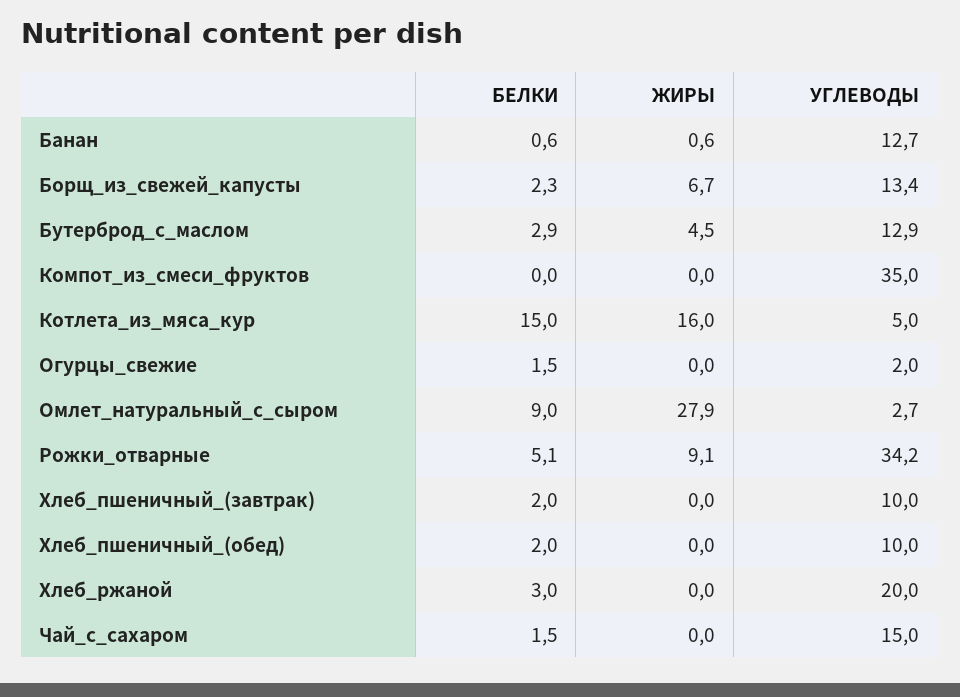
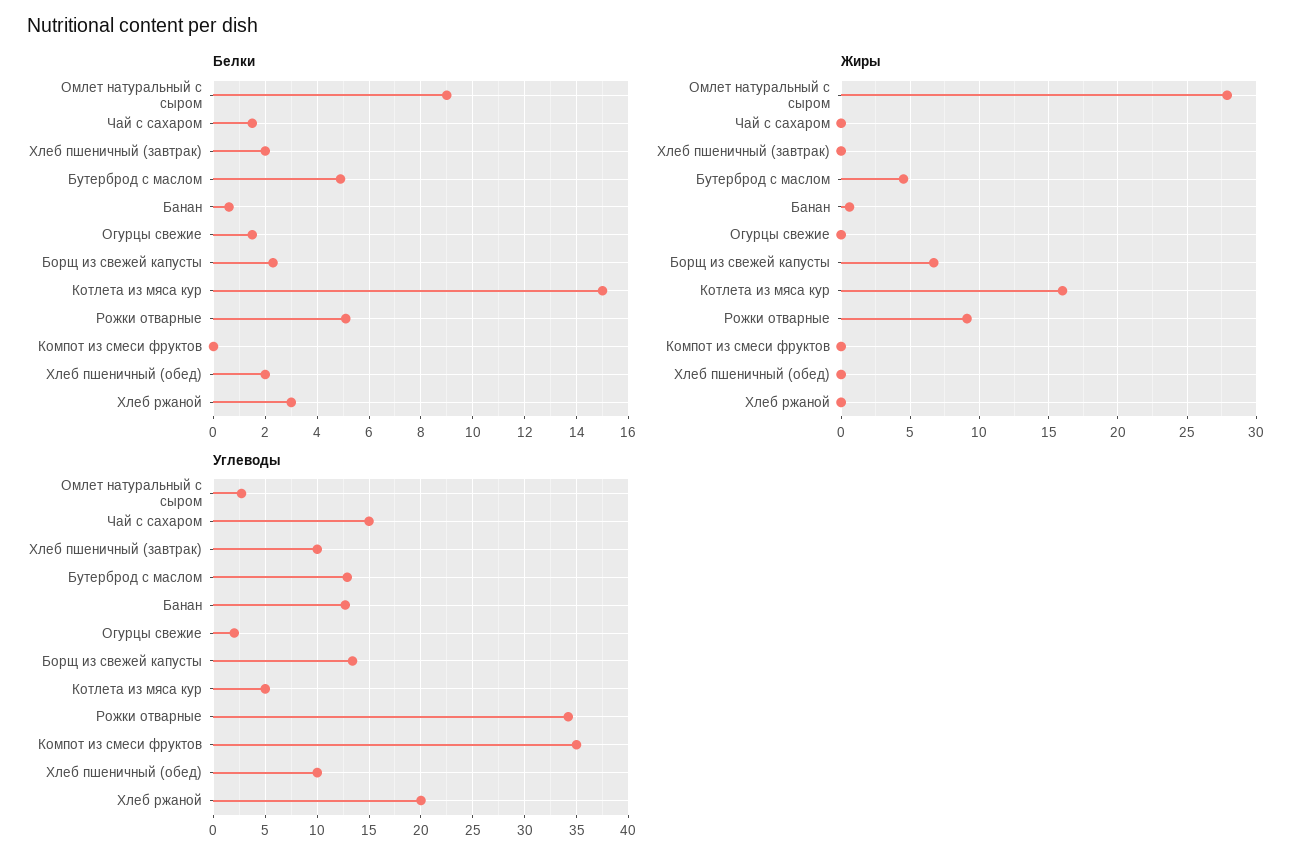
  {
    "БЕЛКИ": {
      "Банан": 0.6,
      "Борщ_из_свежей_капусты": 2.3,
-     "Бутерброд_с_маслом": 2.9,
+     "Бутерброд_с_маслом": 5,
      "Компот_из_смеси_фруктов": 0,
      "Котлета_из_мяса_кур": 15,
      "Огурцы_свежие": 1.5,
      "Омлет_натуральный_с_сыром": 9,
      "Рожки_отварные": 5.1,
      "Хлеб_пшеничный_(завтрак)": 2,
      "Хлеб_пшеничный_(обед)": 2,
      "Хлеб_ржаной": 3,
      "Чай_с_сахаром": 1.5
    },
    "ЖИРЫ": {
      "Банан": 0.6,
      "Борщ_из_свежей_капусты": 6.7,
      "Бутерброд_с_маслом": 4.5,
      "Компот_из_смеси_фруктов": 0,
      "Котлета_из_мяса_кур": 16,
      "Огурцы_свежие": 0,
      "Омлет_натуральный_с_сыром": 27.9,
      "Рожки_отварные": 9.1,
      "Хлеб_пшеничный_(завтрак)": 0,
      "Хлеб_пшеничный_(обед)": 0,
      "Хлеб_ржаной": 0,
      "Чай_с_сахаром": 0
    },
    "УГЛЕВОДЫ": {
      "Банан": 12.7,
      "Борщ_из_свежей_капусты": 13.4,
      "Бутерброд_с_маслом": 12.9,
      "Компот_из_смеси_фруктов": 35,
      "Котлета_из_мяса_кур": 5,
      "Огурцы_свежие": 2,
      "Омлет_натуральный_с_сыром": 2.7,
      "Рожки_отварные": 34.2,
      "Хлеб_пшеничный_(завтрак)": 10,
      "Хлеб_пшеничный_(обед)": 10,
      "Хлеб_ржаной": 20,
      "Чай_с_сахаром": 15
    }
  }

